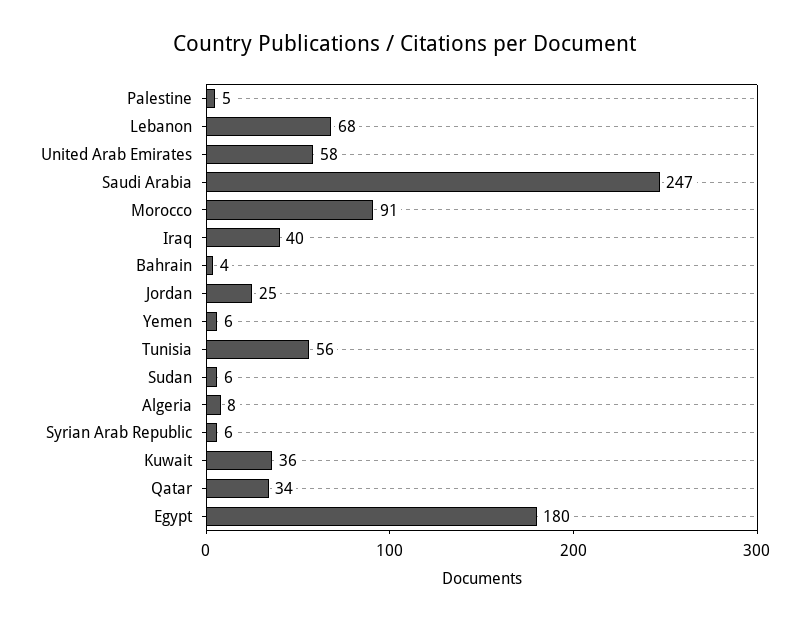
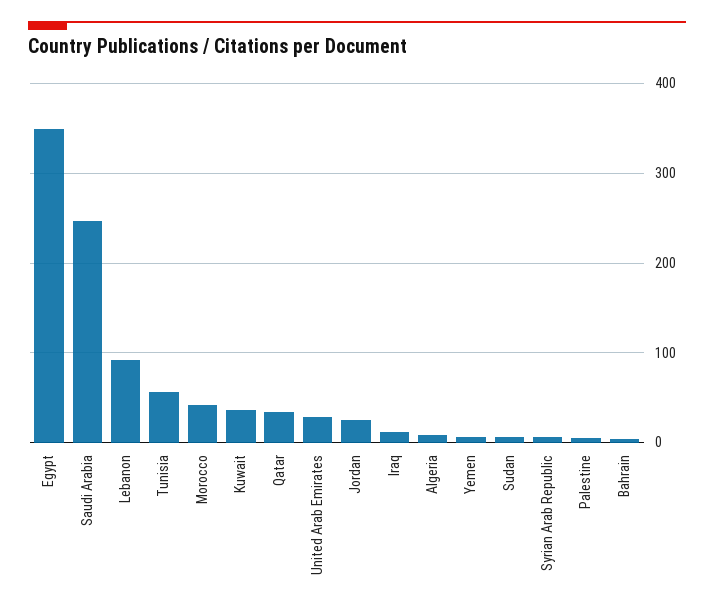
  {
    "Palestine": 5,
-   "Lebanon": 68,
+   "Lebanon": 90,
-   "United Arab Emirates": 58,
+   "United Arab Emirates": 30,
    "Saudi Arabia": 247,
-   "Morocco": 91,
+   "Morocco": 40,
-   "Iraq": 40,
+   "Iraq": 10,
    "Bahrain": 4,
    "Jordan": 25,
    "Yemen": 6,
    "Tunisia": 56,
    "Sudan": 6,
    "Algeria": 8,
    "Syrian Arab Republic": 6,
    "Kuwait": 36,
    "Qatar": 34,
-   "Egypt": 180
+   "Egypt": 350
  }

